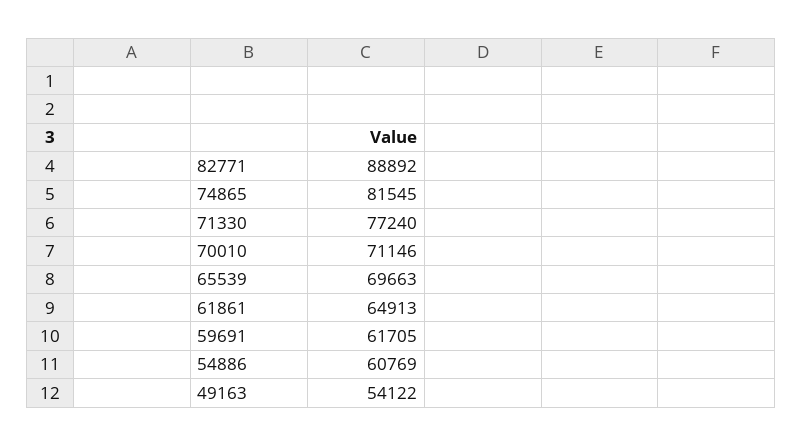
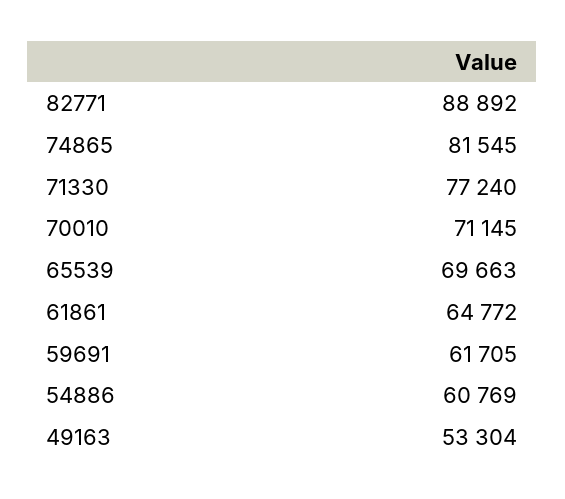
  {
    "82771": 88892,
    "74865": 81545,
    "71330": 77240,
-   "70010": 71146,
+   "70010": 71145,
    "65539": 69663,
-   "61861": 64913,
+   "61861": 64772,
    "59691": 61705,
    "54886": 60769,
-   "49163": 54122
+   "49163": 53304
  }

